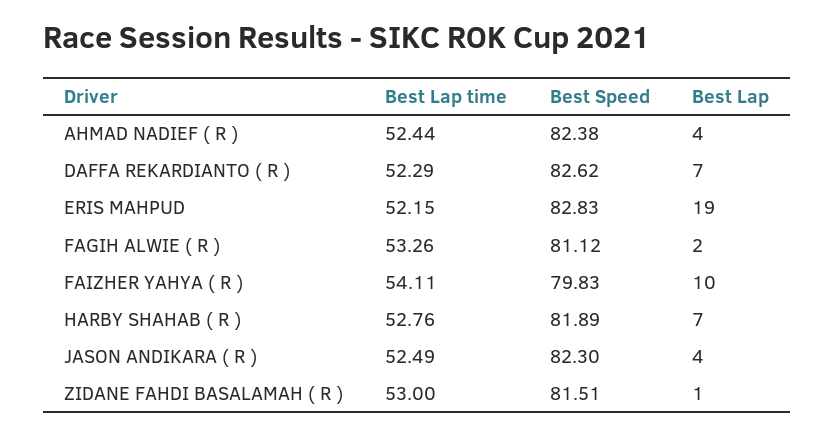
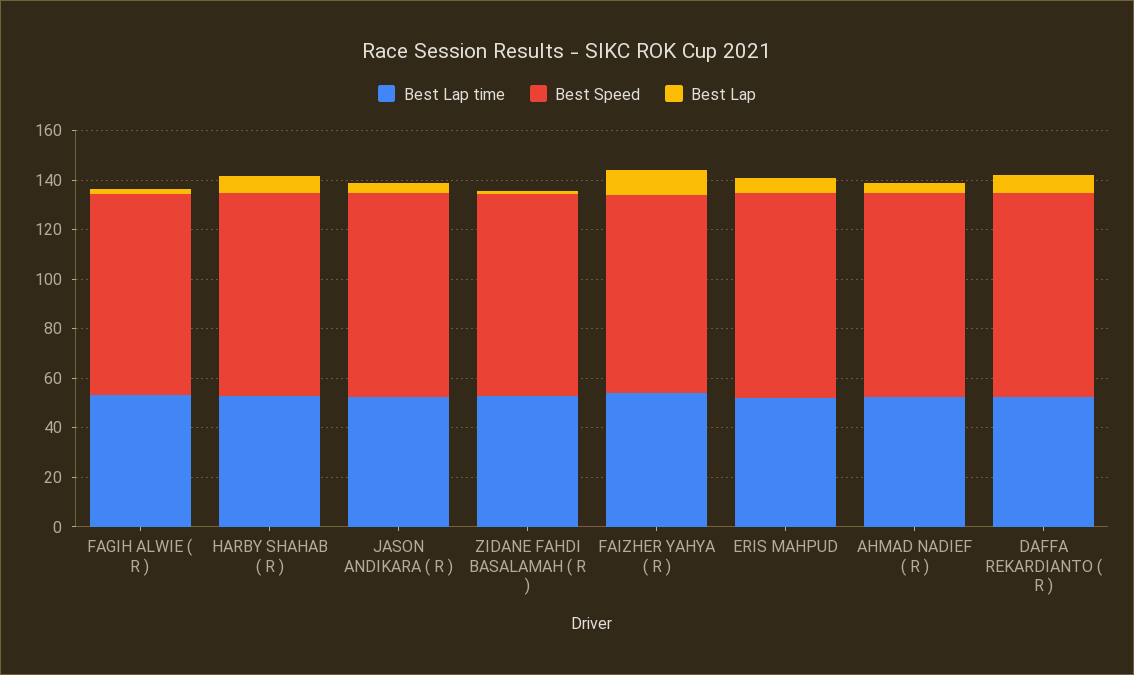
  {
    "Best Lap time": {
      "AHMAD NADIEF ( R )": 52.44,
      "DAFFA REKARDIANTO ( R )": 52.29,
      "ERIS MAHPUD": 52.15,
      "FAGIH ALWIE ( R )": 53.26,
      "FAIZHER YAHYA ( R )": 54.11,
      "HARBY SHAHAB ( R )": 52.76,
      "JASON ANDIKARA ( R )": 52.49,
      "ZIDANE FAHDI BASALAMAH ( R )": 53
    },
    "Best Speed": {
      "AHMAD NADIEF ( R )": 82.38,
      "DAFFA REKARDIANTO ( R )": 82.62,
      "ERIS MAHPUD": 82.83,
      "FAGIH ALWIE ( R )": 81.12,
      "FAIZHER YAHYA ( R )": 79.83,
      "HARBY SHAHAB ( R )": 81.89,
      "JASON ANDIKARA ( R )": 82.3,
      "ZIDANE FAHDI BASALAMAH ( R )": 81.51
    },
    "Best Lap": {
      "AHMAD NADIEF ( R )": 4,
      "DAFFA REKARDIANTO ( R )": 7,
-     "ERIS MAHPUD": 19,
+     "ERIS MAHPUD": 5,
      "FAGIH ALWIE ( R )": 2,
      "FAIZHER YAHYA ( R )": 10,
      "HARBY SHAHAB ( R )": 7,
      "JASON ANDIKARA ( R )": 4,
      "ZIDANE FAHDI BASALAMAH ( R )": 1
    }
  }

